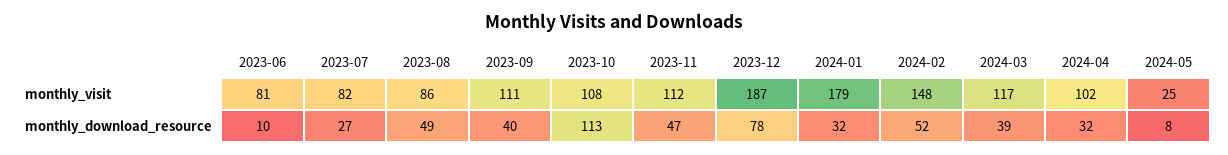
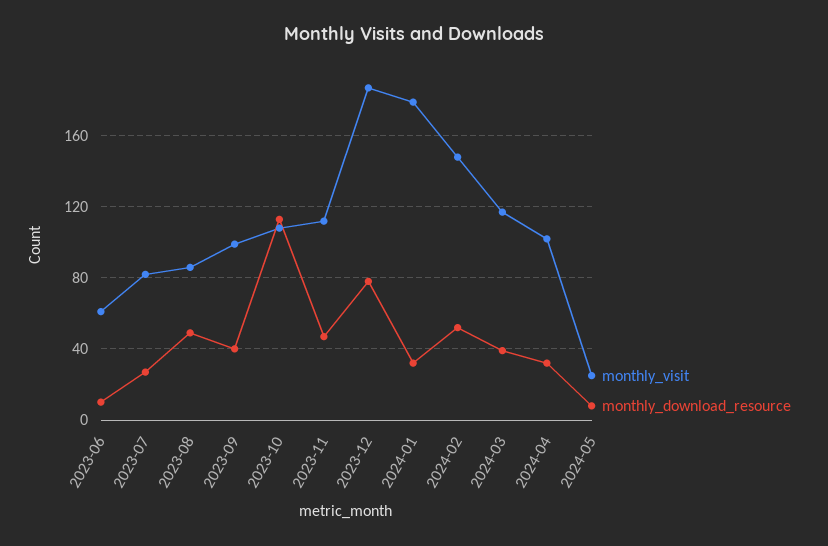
  {
    "monthly_visit": {
-     "2023-06": 81,
+     "2023-06": 60,
      "2023-07": 82,
      "2023-08": 86,
-     "2023-09": 111,
+     "2023-09": 100,
      "2023-10": 108,
      "2023-11": 112,
      "2023-12": 187,
      "2024-01": 179,
      "2024-02": 148,
      "2024-03": 117,
      "2024-04": 102,
      "2024-05": 25
    },
    "monthly_download_resource": {
      "2023-06": 10,
      "2023-07": 27,
      "2023-08": 49,
      "2023-09": 40,
      "2023-10": 113,
      "2023-11": 47,
      "2023-12": 78,
      "2024-01": 32,
      "2024-02": 52,
      "2024-03": 39,
      "2024-04": 32,
      "2024-05": 8
    }
  }

